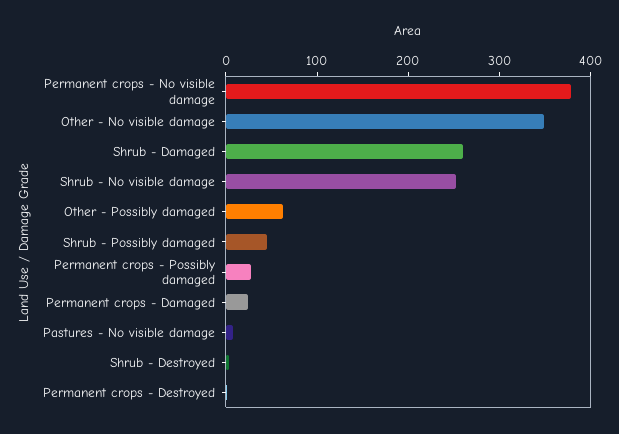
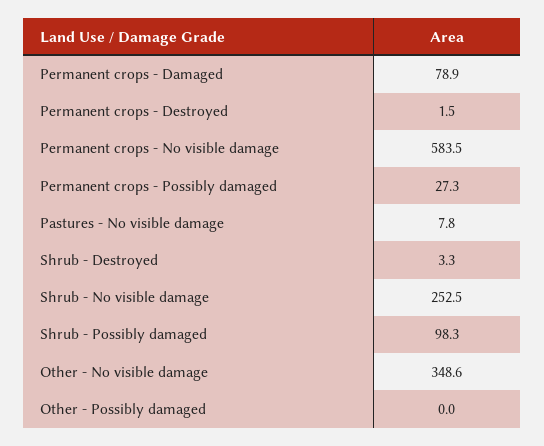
  {
-   "Permanent crops - No visible damage": 380,
+   "Permanent crops - No visible damage": 583.5,
    "Other - No visible damage": 348.6,
-   "Shrub - Damaged": 260,
    "Shrub - No visible damage": 252.5,
-   "Other - Possibly damaged": 60,
+   "Other - Possibly damaged": 0,
-   "Shrub - Possibly damaged": 40,
+   "Shrub - Possibly damaged": 98.3,
    "Permanent crops - Possibly damaged": 27.3,
-   "Permanent crops - Damaged": 20,
+   "Permanent crops - Damaged": 78.9,
    "Pastures - No visible damage": 7.8,
    "Shrub - Destroyed": 3.3,
    "Permanent crops - Destroyed": 1.5
  }

